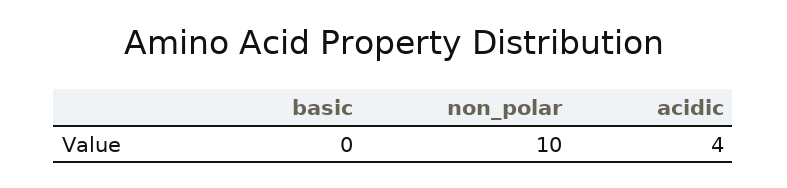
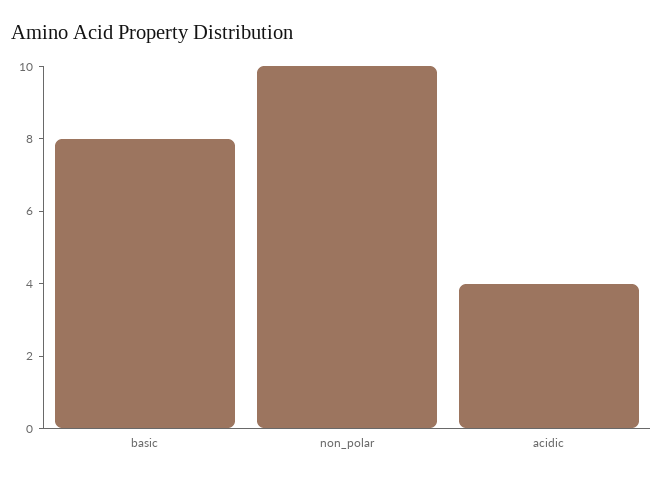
  {
-   "basic": 0,
+   "basic": 8,
    "non_polar": 10,
    "acidic": 4
  }

